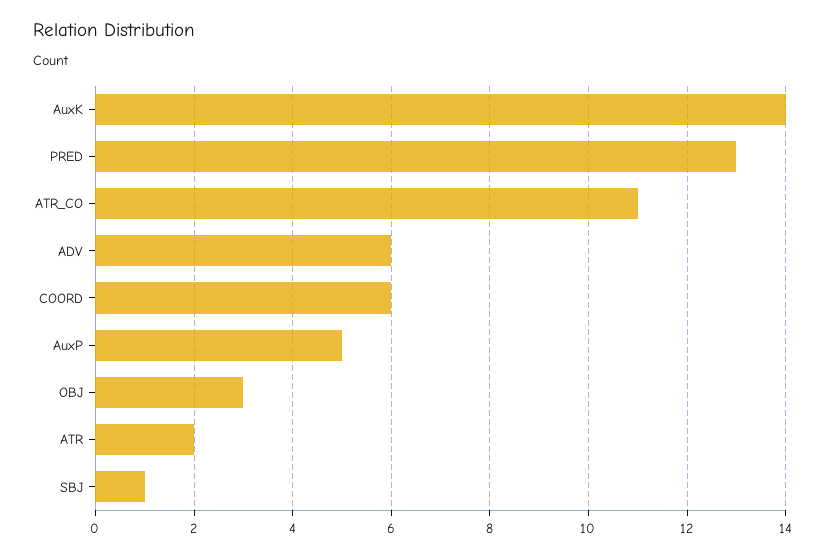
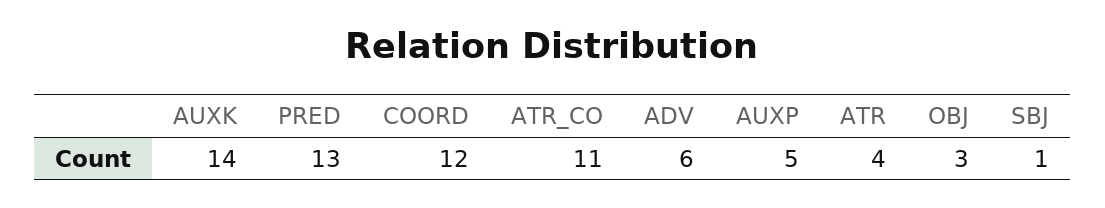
  {
    "AuxK": 14,
    "PRED": 13,
    "ATR_CO": 11,
    "ADV": 6,
-   "COORD": 6,
+   "COORD": 12,
    "AuxP": 5,
    "OBJ": 3,
-   "ATR": 2,
+   "ATR": 4,
    "SBJ": 1
  }

